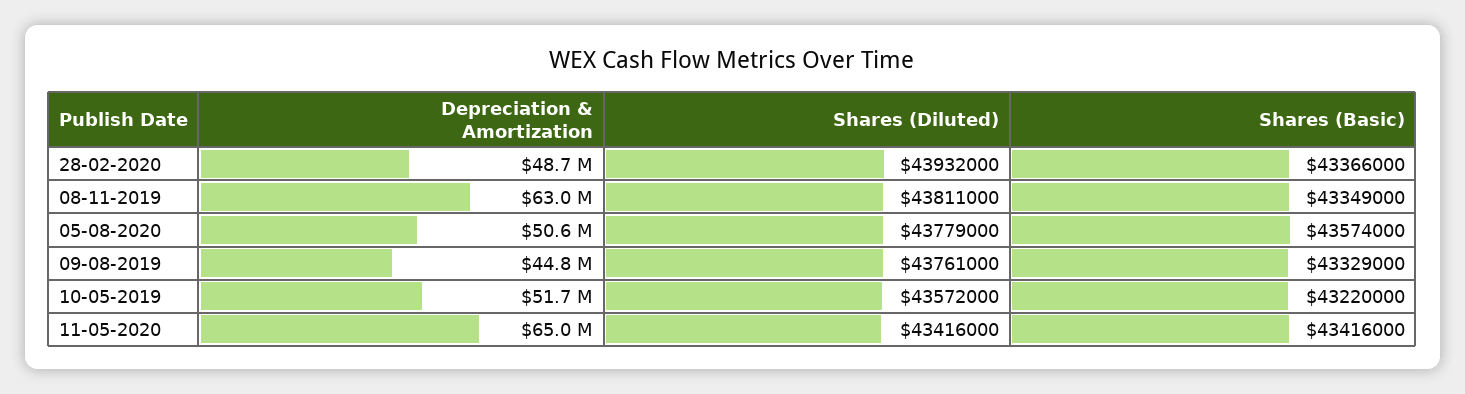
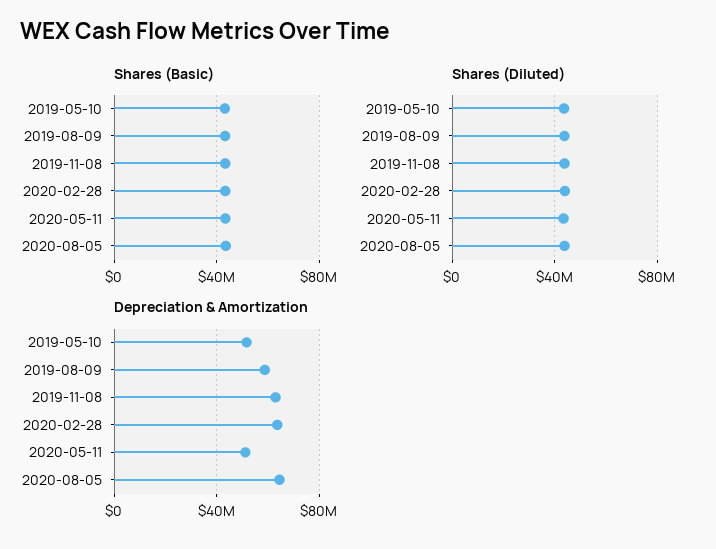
  {
    "Depreciation & Amortization": {
-     "28-02-2020": 48700000,
+     "28-02-2020": 65000000,
      "08-11-2019": 63000000,
-     "05-08-2020": 50600000,
+     "05-08-2020": 65000000,
-     "09-08-2019": 44800000,
+     "09-08-2019": 60000000,
      "10-05-2019": 51700000,
-     "11-05-2020": 65000000
+     "11-05-2020": 50000000
    },
    "Shares (Diluted)": {
      "28-02-2020": 43932000,
      "08-11-2019": 43811000,
      "05-08-2020": 43779000,
      "09-08-2019": 43761000,
      "10-05-2019": 43572000,
      "11-05-2020": 43416000
    },
    "Shares (Basic)": {
      "28-02-2020": 43366000,
      "08-11-2019": 43349000,
      "05-08-2020": 43574000,
      "09-08-2019": 43329000,
      "10-05-2019": 43220000,
      "11-05-2020": 43416000
    }
  }

